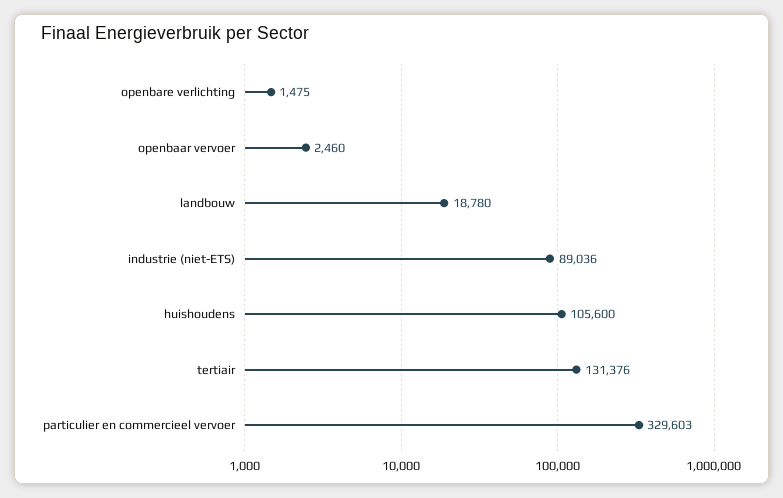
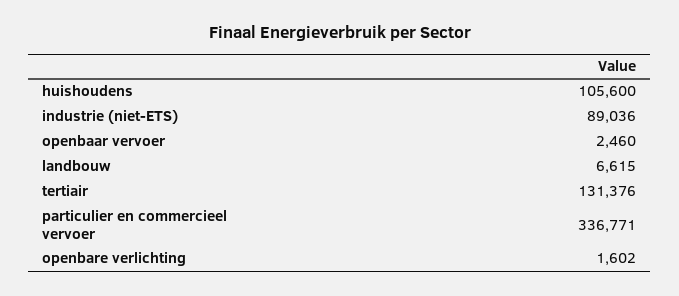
  {
-   "openbare verlichting": 1475,
+   "openbare verlichting": 1602,
    "openbaar vervoer": 2460,
-   "landbouw": 18780,
+   "landbouw": 6615,
    "industrie (niet-ETS)": 89036,
    "huishoudens": 105600,
    "tertiair": 131376,
-   "particulier en commercieel vervoer": 329603
+   "particulier en commercieel vervoer": 336771
  }

